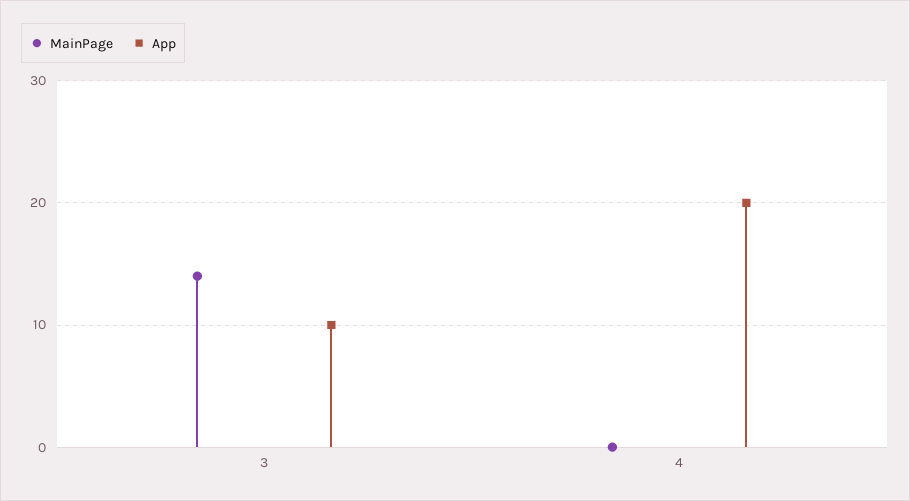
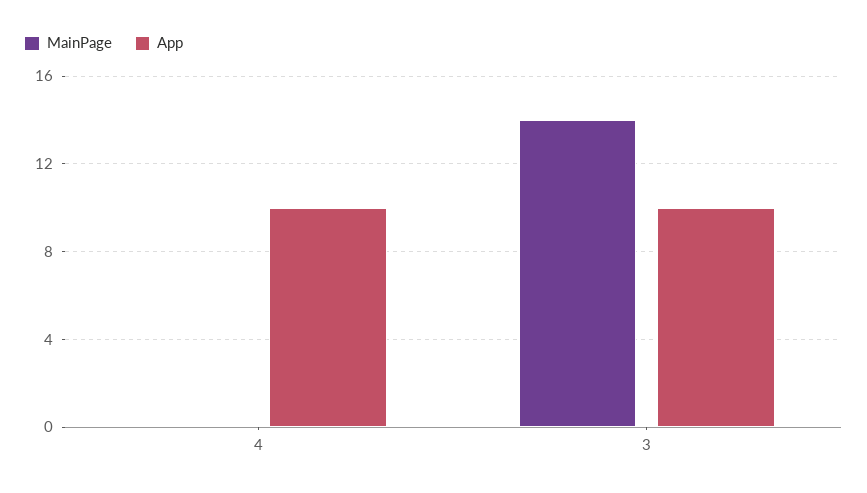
  {
    "MainPage": {
      "3": 14,
      "4": 0
    },
    "App": {
      "3": 10,
-     "4": 20
+     "4": 10
    }
  }

